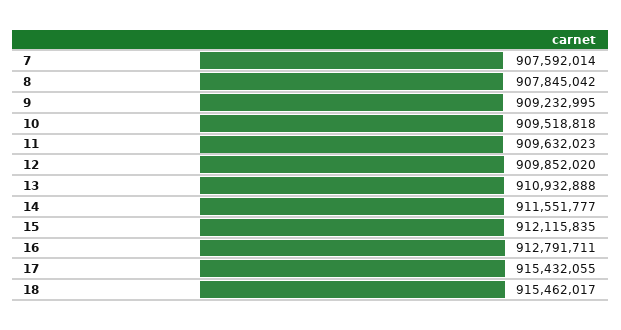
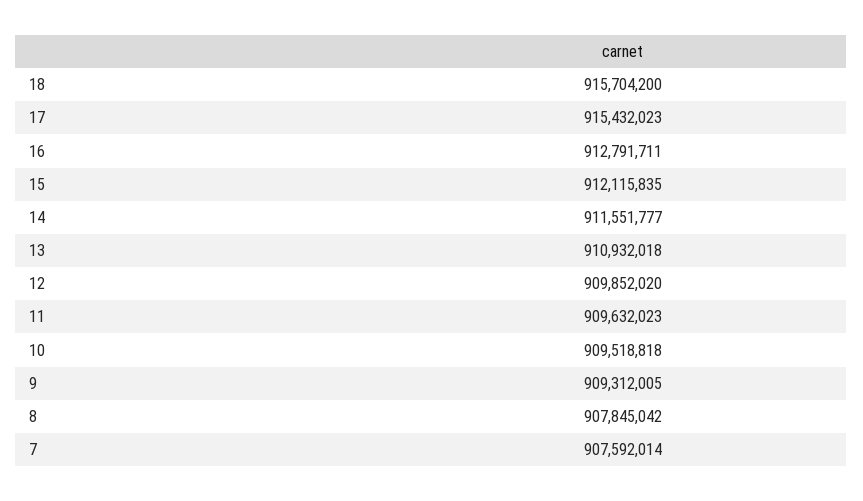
  {
    "7": 907592014,
    "8": 907845042,
-   "9": 909232995,
+   "9": 909312005,
    "10": 909518818,
    "11": 909632023,
    "12": 909852020,
-   "13": 910932888,
+   "13": 910932018,
    "14": 911551777,
    "15": 912115835,
    "16": 912791711,
-   "17": 915432055,
+   "17": 915432023,
-   "18": 915462017
+   "18": 915704200
  }

